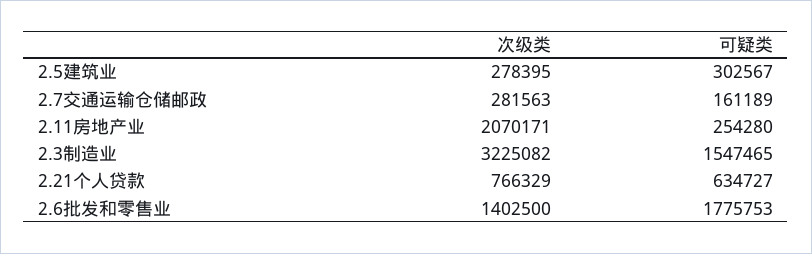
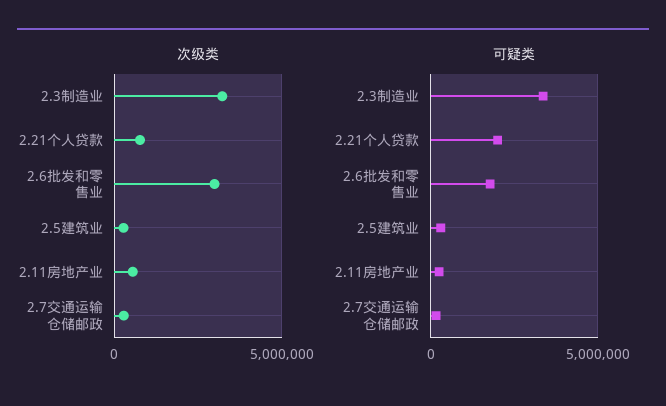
  {
    "次级类": {
      "2.5建筑业": 278395,
      "2.7交通运输仓储邮政": 281563,
-     "2.11房地产业": 2070171,
+     "2.11房地产业": 500000,
      "2.3制造业": 3225082,
      "2.21个人贷款": 766329,
-     "2.6批发和零售业": 1402500
+     "2.6批发和零售业": 3000000
    },
    "可疑类": {
      "2.5建筑业": 302567,
      "2.7交通运输仓储邮政": 161189,
      "2.11房地产业": 254280,
-     "2.3制造业": 1547465,
+     "2.3制造业": 3500000,
-     "2.21个人贷款": 634727,
+     "2.21个人贷款": 2000000,
      "2.6批发和零售业": 1775753
    }
  }

